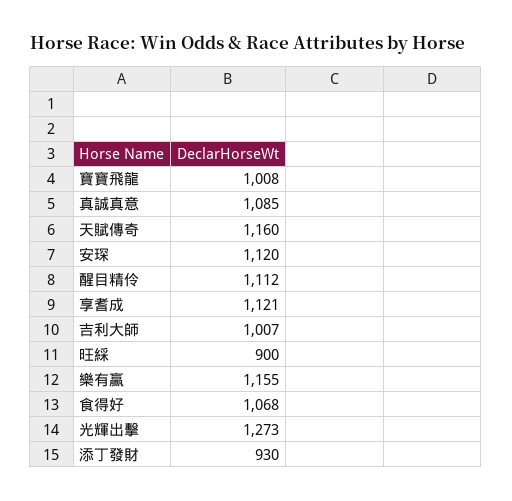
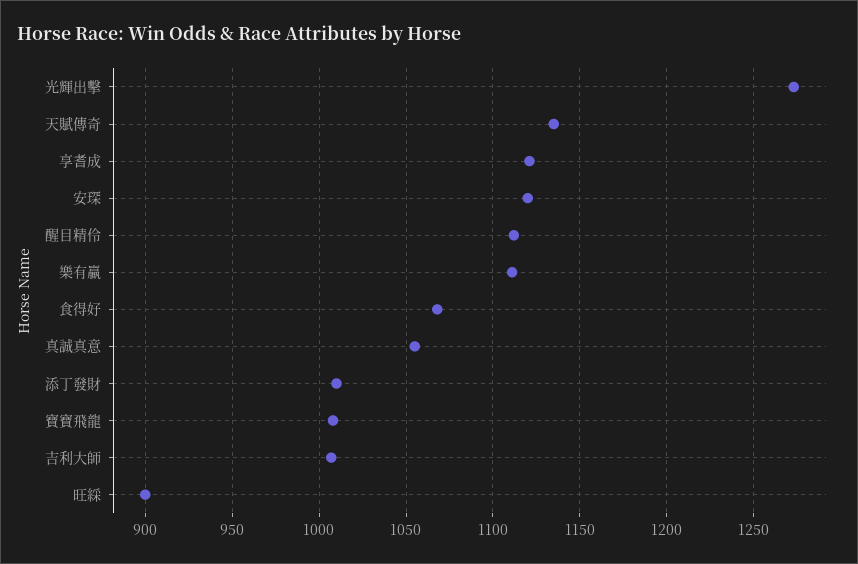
  {
    "寶寶飛龍": 1008,
-   "真誠真意": 1085,
+   "真誠真意": 1055,
-   "天賦傳奇": 1160,
+   "天賦傳奇": 1135,
    "安琛": 1120,
    "醒目精伶": 1112,
    "享耆成": 1121,
    "吉利大師": 1007,
    "旺綵": 900,
-   "樂有贏": 1155,
+   "樂有贏": 1110,
    "食得好": 1068,
    "光輝出擊": 1273,
-   "添丁發財": 930
+   "添丁發財": 1010
  }

